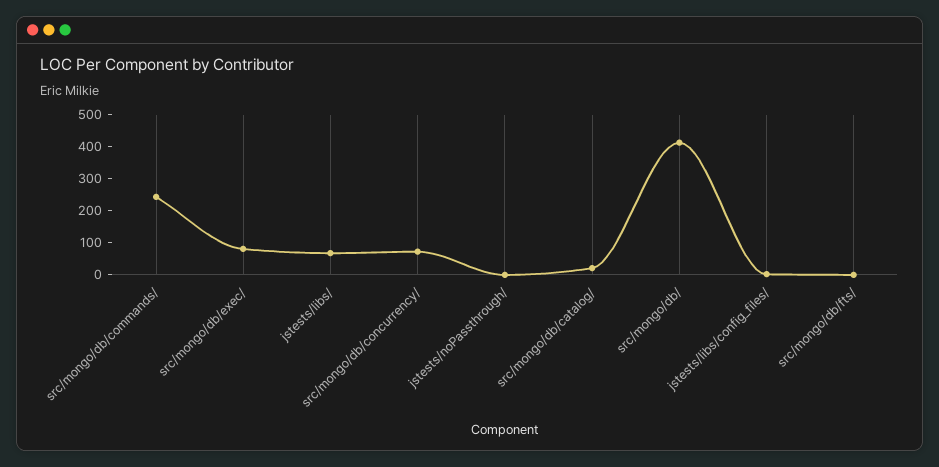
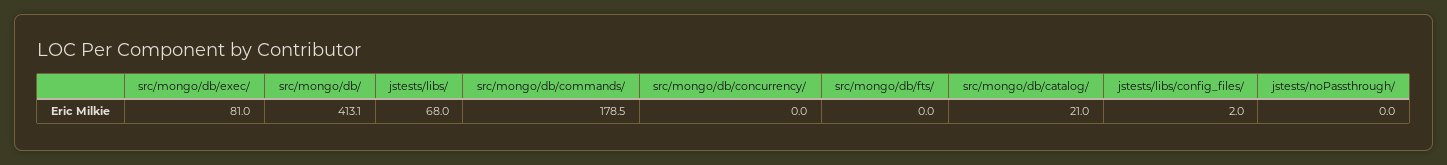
  {
-   "src/mongo/db/commands/": 250,
+   "src/mongo/db/commands/": 178.5,
    "src/mongo/db/exec/": 81,
    "jstests/libs/": 68,
-   "src/mongo/db/concurrency/": 75,
+   "src/mongo/db/concurrency/": 0,
    "jstests/noPassthrough/": 0,
    "src/mongo/db/catalog/": 21,
    "src/mongo/db/": 413.1,
    "jstests/libs/config_files/": 2,
    "src/mongo/db/fts/": 0
  }

